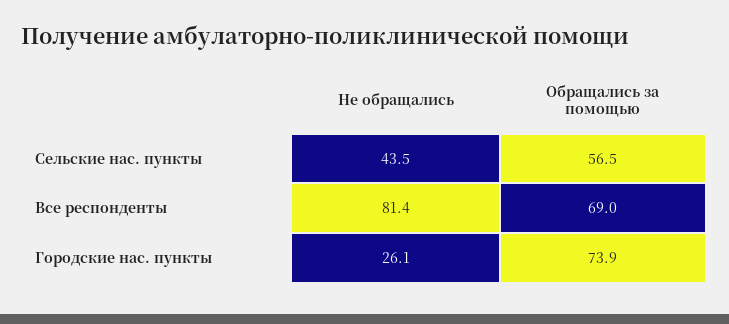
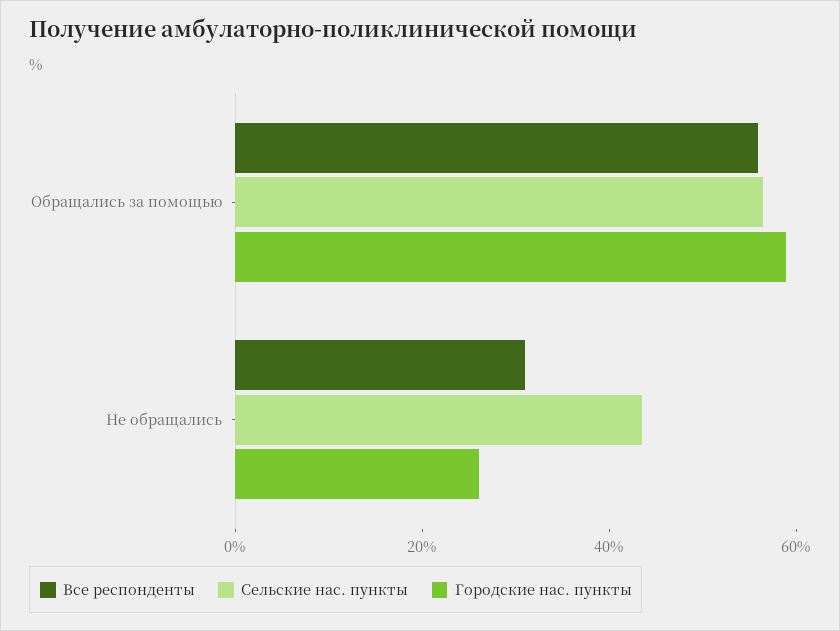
  {
    "Сельские нас. пункты": {
      "Не обращались": 43.5,
      "Обращались за помощью": 56.5
    },
    "Все респонденты": {
-     "Не обращались": 81.4,
+     "Не обращались": 30,
-     "Обращались за помощью": 69
+     "Обращались за помощью": 55
    },
    "Городские нас. пункты": {
      "Не обращались": 26.1,
-     "Обращались за помощью": 73.9
+     "Обращались за помощью": 60
    }
  }

